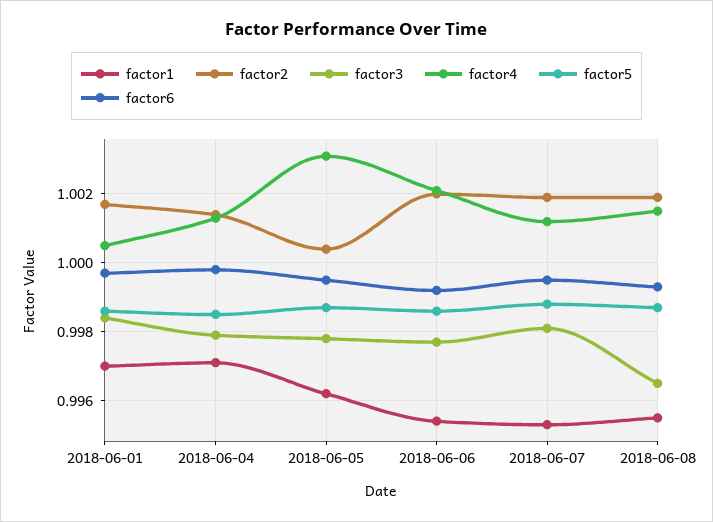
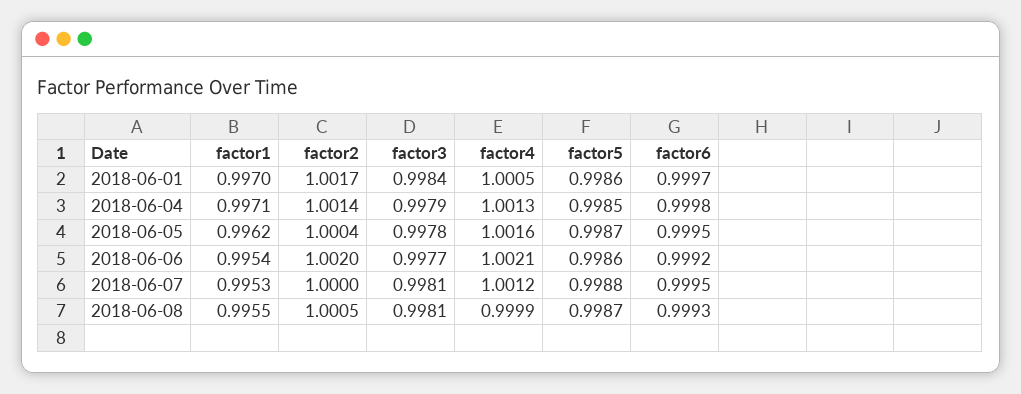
  {
    "factor1": {
      "2018-06-01": 0.997,
      "2018-06-04": 0.9971,
      "2018-06-05": 0.9962,
      "2018-06-06": 0.9954,
      "2018-06-07": 0.9953,
      "2018-06-08": 0.9955
    },
    "factor2": {
      "2018-06-01": 1.0017,
      "2018-06-04": 1.0014,
      "2018-06-05": 1.0004,
      "2018-06-06": 1.002,
-     "2018-06-07": 1.002,
+     "2018-06-07": 1,
-     "2018-06-08": 1.002
+     "2018-06-08": 1.0005
    },
    "factor3": {
      "2018-06-01": 0.9984,
      "2018-06-04": 0.9979,
      "2018-06-05": 0.9978,
      "2018-06-06": 0.9977,
      "2018-06-07": 0.9981,
-     "2018-06-08": 0.9965
+     "2018-06-08": 0.9981
    },
    "factor4": {
      "2018-06-01": 1.0005,
      "2018-06-04": 1.0013,
-     "2018-06-05": 1.003,
+     "2018-06-05": 1.0016,
      "2018-06-06": 1.0021,
      "2018-06-07": 1.0012,
-     "2018-06-08": 1.0015
+     "2018-06-08": 0.9999
    },
    "factor5": {
      "2018-06-01": 0.9986,
      "2018-06-04": 0.9985,
      "2018-06-05": 0.9987,
      "2018-06-06": 0.9986,
      "2018-06-07": 0.9988,
      "2018-06-08": 0.9987
    },
    "factor6": {
      "2018-06-01": 0.9997,
      "2018-06-04": 0.9998,
      "2018-06-05": 0.9995,
      "2018-06-06": 0.9992,
      "2018-06-07": 0.9995,
      "2018-06-08": 0.9993
    }
  }

